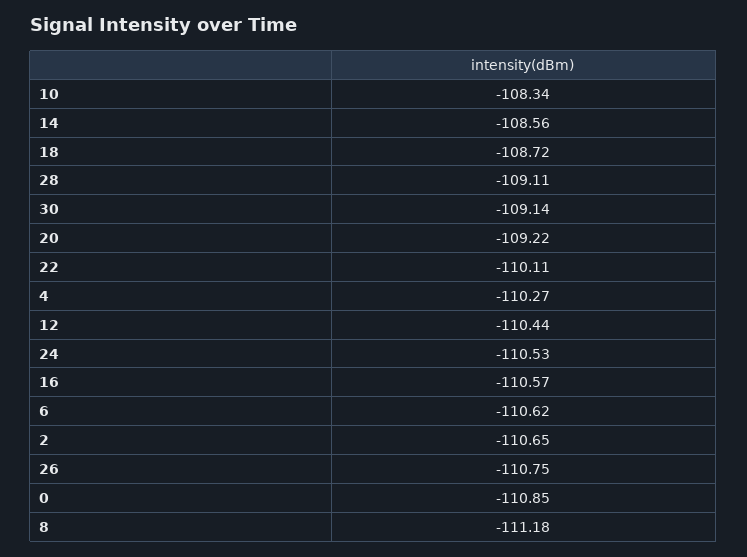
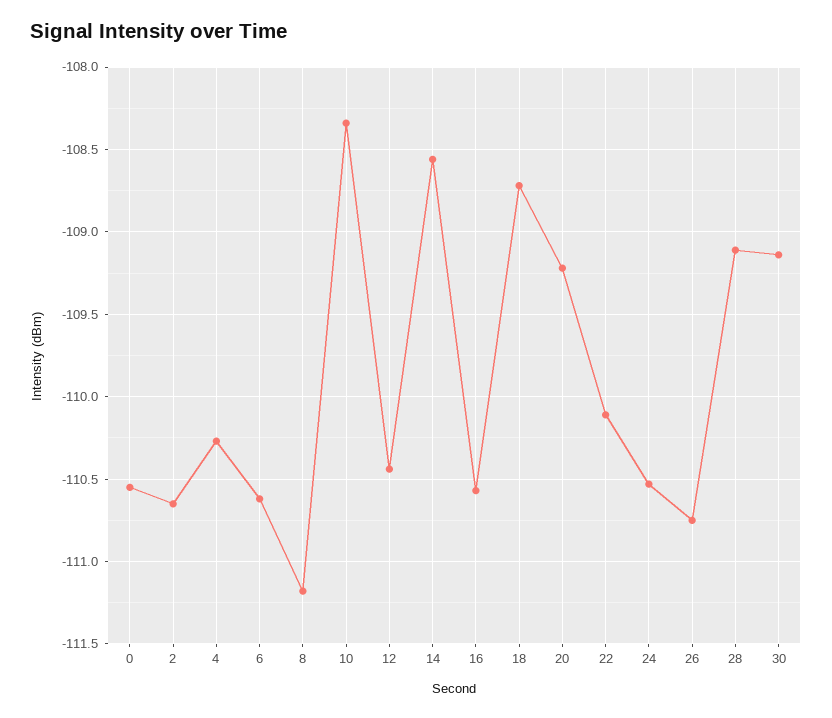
  {
    "10": -108.34,
    "14": -108.56,
    "18": -108.72,
    "28": -109.11,
    "30": -109.14,
    "20": -109.22,
    "22": -110.11,
    "4": -110.27,
    "12": -110.44,
    "24": -110.53,
    "16": -110.57,
    "6": -110.62,
    "2": -110.65,
    "26": -110.75,
-   "0": -110.85,
+   "0": -110.55,
    "8": -111.18
  }

